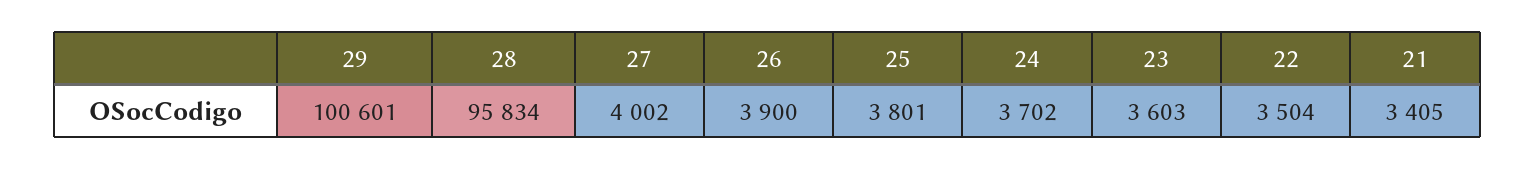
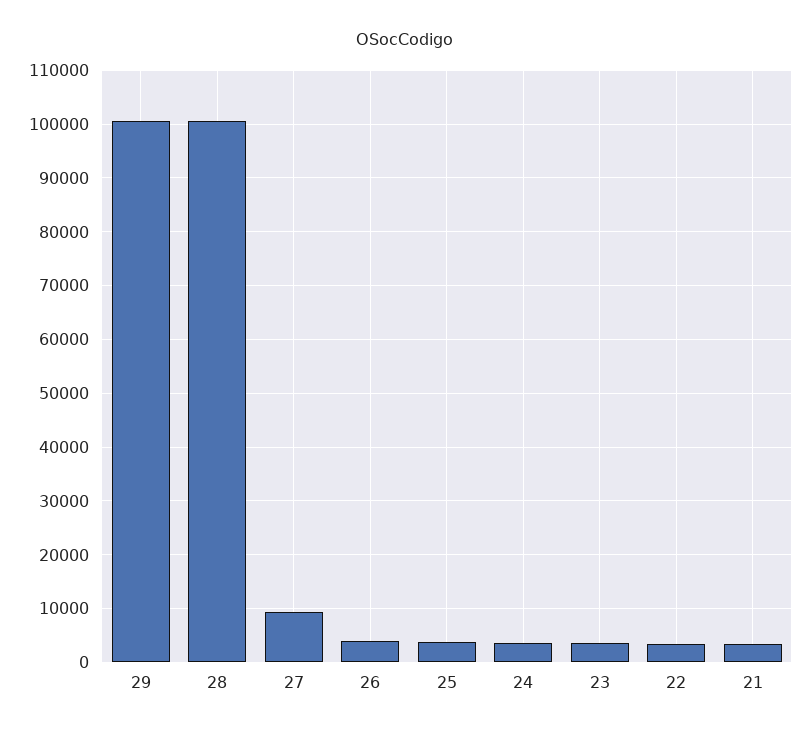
  {
    "29": 100601,
-   "28": 95834,
+   "28": 100000,
-   "27": 4002,
+   "27": 10000,
    "26": 3900,
    "25": 3801,
    "24": 3702,
    "23": 3603,
    "22": 3504,
    "21": 3405
  }

